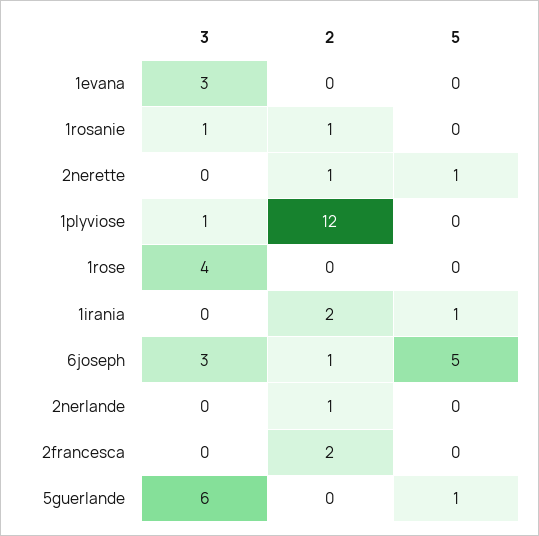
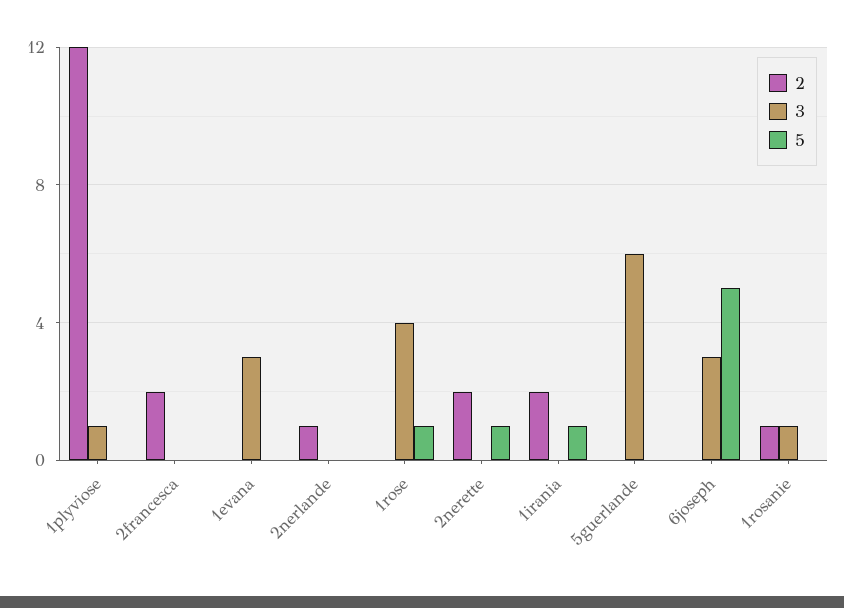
  {
    "3": {
      "1evana": 3,
      "1rosanie": 1,
      "2nerette": 0,
      "1plyviose": 1,
      "1rose": 4,
      "1irania": 0,
      "6joseph": 3,
      "2nerlande": 0,
      "2francesca": 0,
      "5guerlande": 6
    },
    "2": {
      "1evana": 0,
      "1rosanie": 1,
-     "2nerette": 1,
+     "2nerette": 2,
      "1plyviose": 12,
      "1rose": 0,
      "1irania": 2,
-     "6joseph": 1,
+     "6joseph": 0,
      "2nerlande": 1,
      "2francesca": 2,
      "5guerlande": 0
    },
    "5": {
      "1evana": 0,
      "1rosanie": 0,
      "2nerette": 1,
      "1plyviose": 0,
-     "1rose": 0,
+     "1rose": 1,
      "1irania": 1,
      "6joseph": 5,
      "2nerlande": 0,
      "2francesca": 0,
-     "5guerlande": 1
+     "5guerlande": 0
    }
  }

